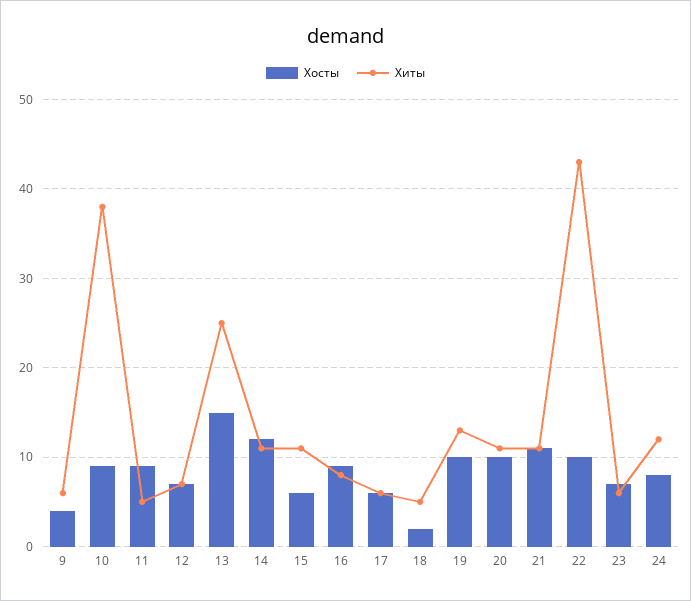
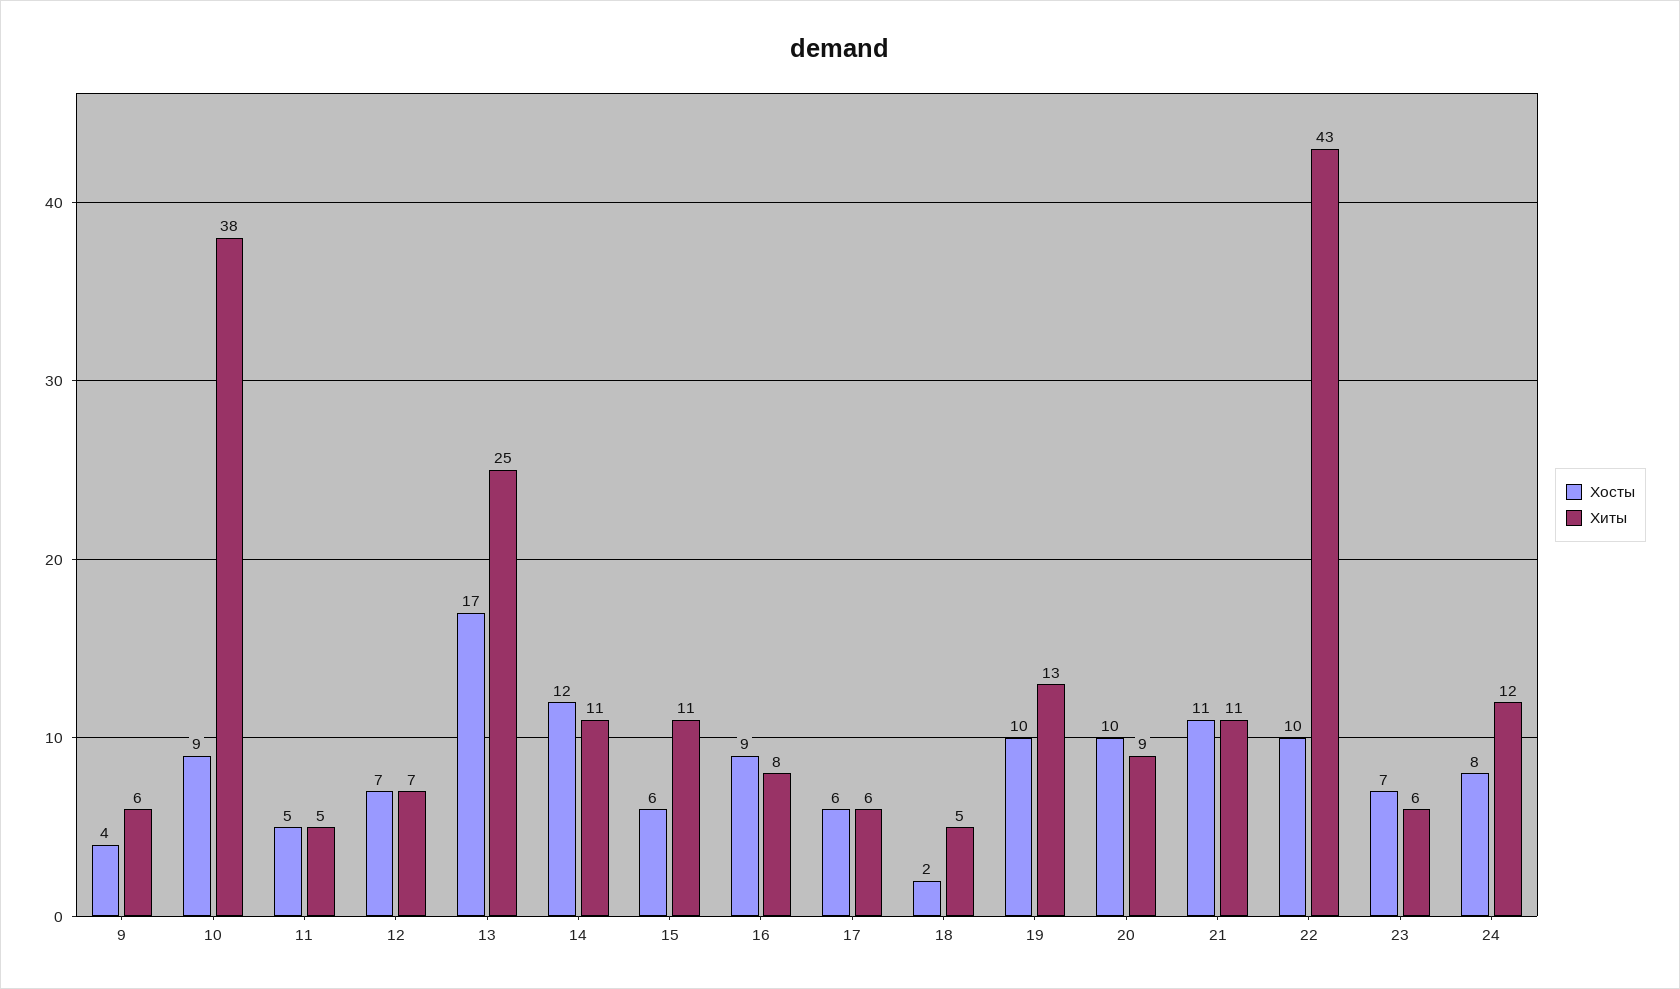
  {
    "Хосты": {
      "9": 4,
      "10": 9,
-     "11": 9,
+     "11": 5,
      "12": 7,
-     "13": 15,
+     "13": 17,
      "14": 12,
      "15": 6,
      "16": 9,
      "17": 6,
      "18": 2,
      "19": 10,
      "20": 10,
      "21": 11,
      "22": 10,
      "23": 7,
      "24": 8
    },
    "Хиты": {
      "9": 6,
      "10": 38,
      "11": 5,
      "12": 7,
      "13": 25,
      "14": 11,
      "15": 11,
      "16": 8,
      "17": 6,
      "18": 5,
      "19": 13,
-     "20": 11,
+     "20": 9,
      "21": 11,
      "22": 43,
      "23": 6,
      "24": 12
    }
  }

